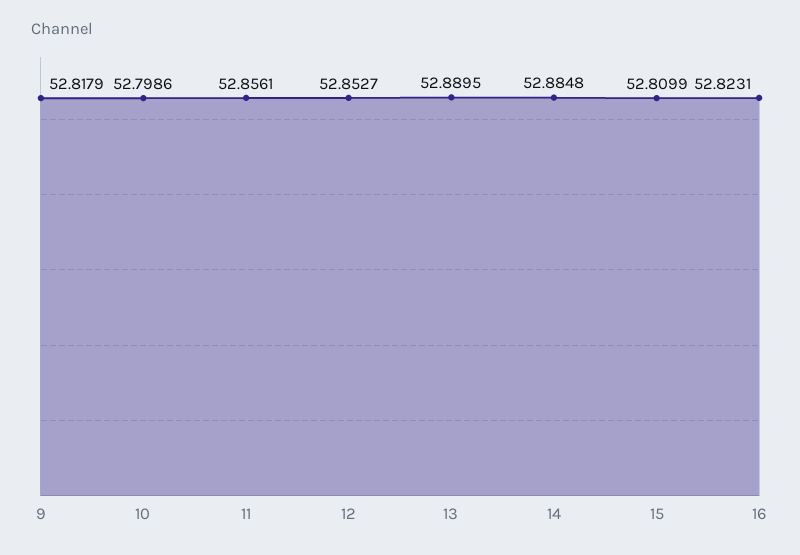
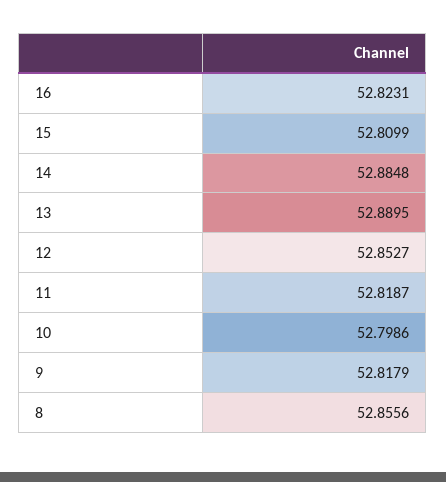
  {
    "9": 52.8179,
    "10": 52.7986,
-   "11": 52.8561,
+   "11": 52.8187,
    "12": 52.8527,
    "13": 52.8895,
    "14": 52.8848,
    "15": 52.8099,
-   "16": 52.8231
+   "16": 52.8231,
+   "8": 52.8556
  }

